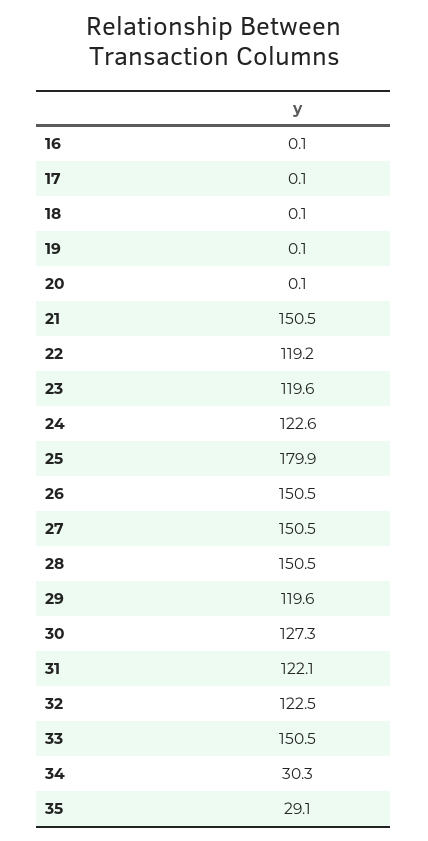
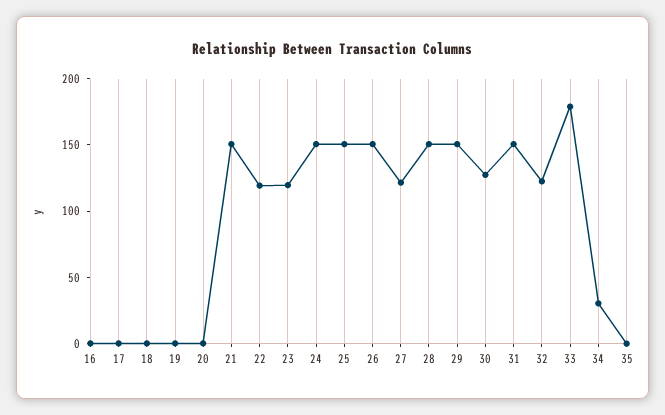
  {
    "16": 0.1,
    "17": 0.1,
    "18": 0.1,
    "19": 0.1,
    "20": 0.1,
    "21": 150.5,
    "22": 119.2,
    "23": 119.6,
-   "24": 122.6,
+   "24": 150,
-   "25": 179.9,
+   "25": 150,
    "26": 150.5,
-   "27": 150.5,
+   "27": 120,
    "28": 150.5,
-   "29": 119.6,
+   "29": 150,
    "30": 127.3,
-   "31": 122.1,
+   "31": 150,
    "32": 122.5,
-   "33": 150.5,
+   "33": 180,
    "34": 30.3,
-   "35": 29.1
+   "35": 0
  }

